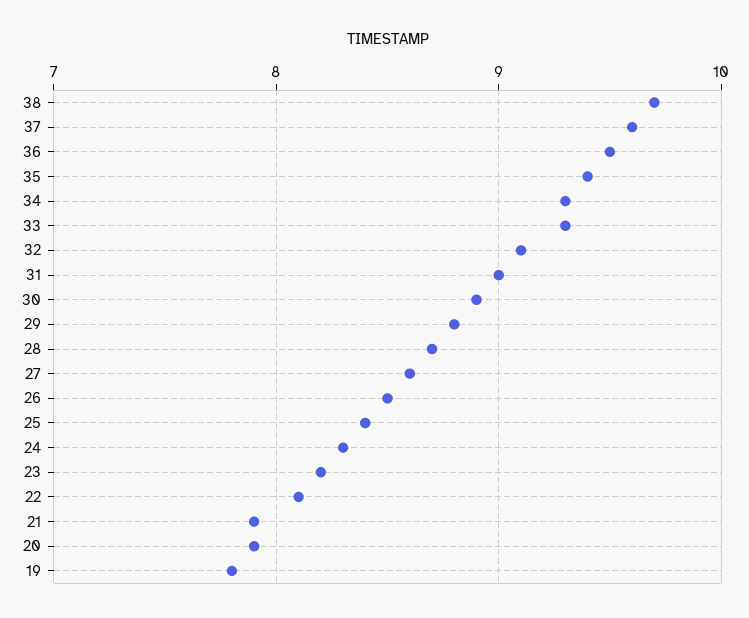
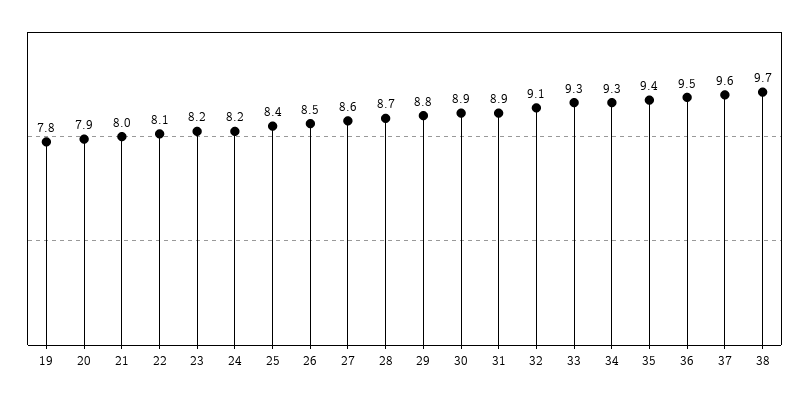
  {
    "38": 9.7,
    "37": 9.6,
    "36": 9.5,
    "35": 9.4,
    "34": 9.3,
    "33": 9.3,
    "32": 9.1,
-   "31": 9,
+   "31": 8.9,
    "30": 8.9,
    "29": 8.8,
    "28": 8.7,
    "27": 8.6,
    "26": 8.5,
    "25": 8.4,
-   "24": 8.3,
+   "24": 8.2,
    "23": 8.2,
    "22": 8.1,
-   "21": 7.9,
+   "21": 8,
    "20": 7.9,
    "19": 7.8
  }

